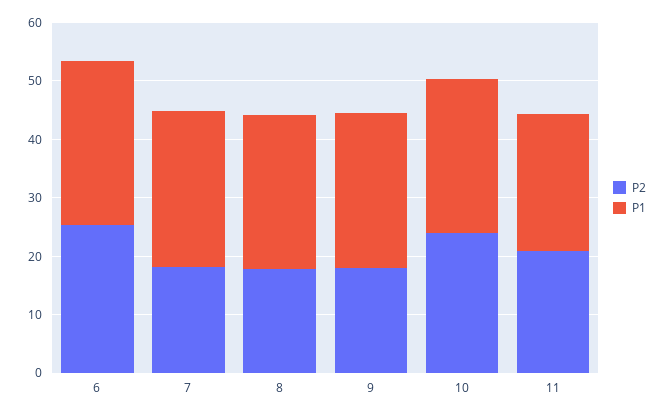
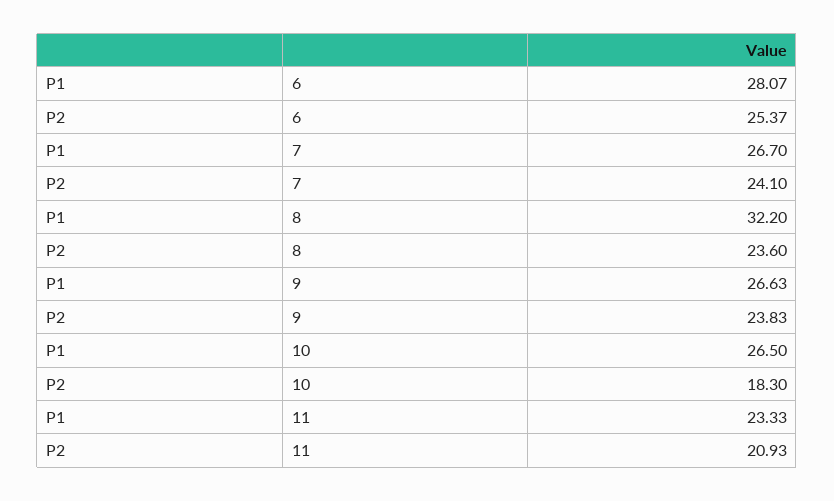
  {
    "P2": {
      "6": 25.37,
-     "7": 18,
+     "7": 24.1,
-     "8": 18,
+     "8": 23.6,
-     "9": 18,
+     "9": 23.83,
-     "10": 24,
+     "10": 18.3,
      "11": 20.93
    },
    "P1": {
      "6": 28.07,
      "7": 26.7,
-     "8": 26,
+     "8": 32.2,
      "9": 26.63,
      "10": 26.5,
      "11": 23.33
    }
  }

